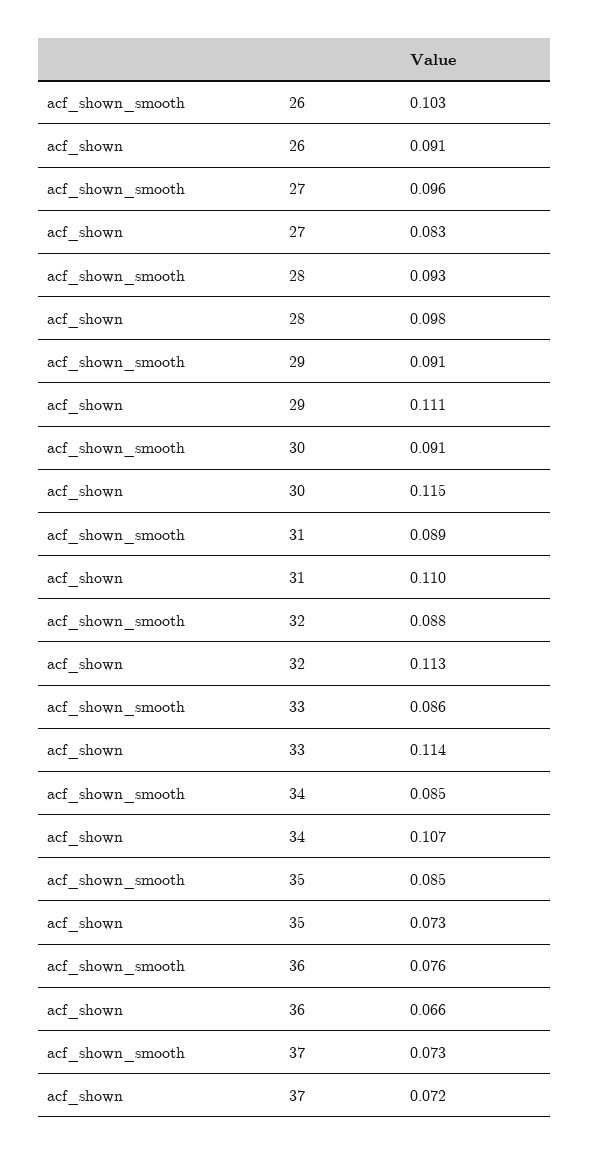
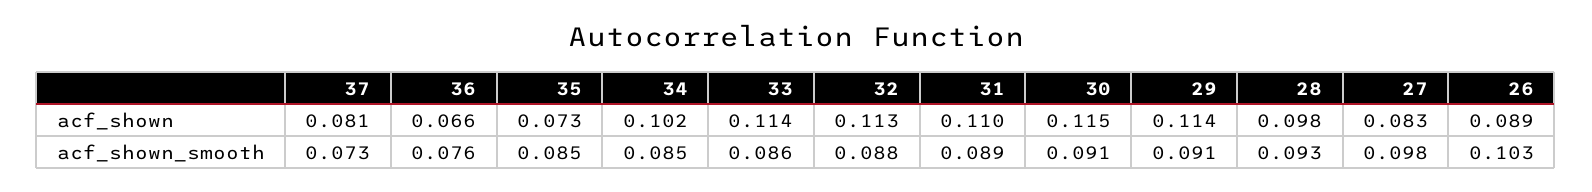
  {
    "acf_shown_smooth": {
      "26": 0.103,
-     "27": 0.096,
+     "27": 0.098,
      "28": 0.093,
      "29": 0.091,
      "30": 0.091,
      "31": 0.089,
      "32": 0.088,
      "33": 0.086,
      "34": 0.085,
      "35": 0.085,
      "36": 0.076,
      "37": 0.073
    },
    "acf_shown": {
-     "26": 0.091,
+     "26": 0.089,
      "27": 0.083,
      "28": 0.098,
-     "29": 0.111,
+     "29": 0.114,
      "30": 0.115,
      "31": 0.11,
      "32": 0.113,
      "33": 0.114,
-     "34": 0.107,
+     "34": 0.102,
      "35": 0.073,
      "36": 0.066,
-     "37": 0.072
+     "37": 0.081
    }
  }

